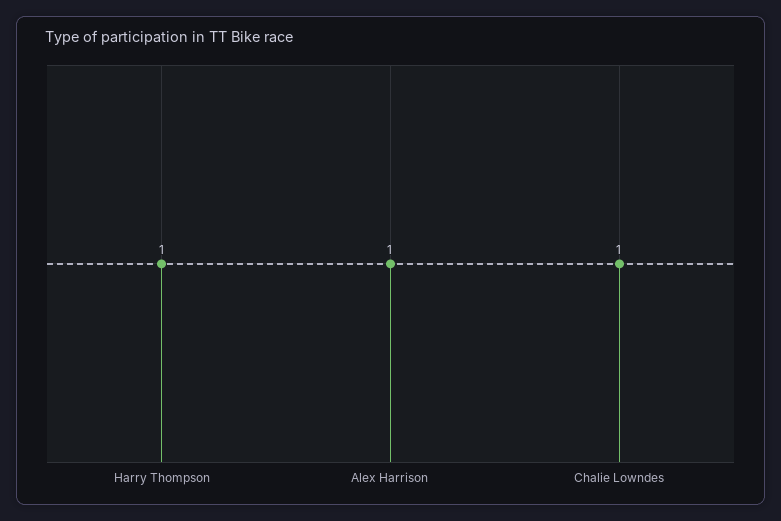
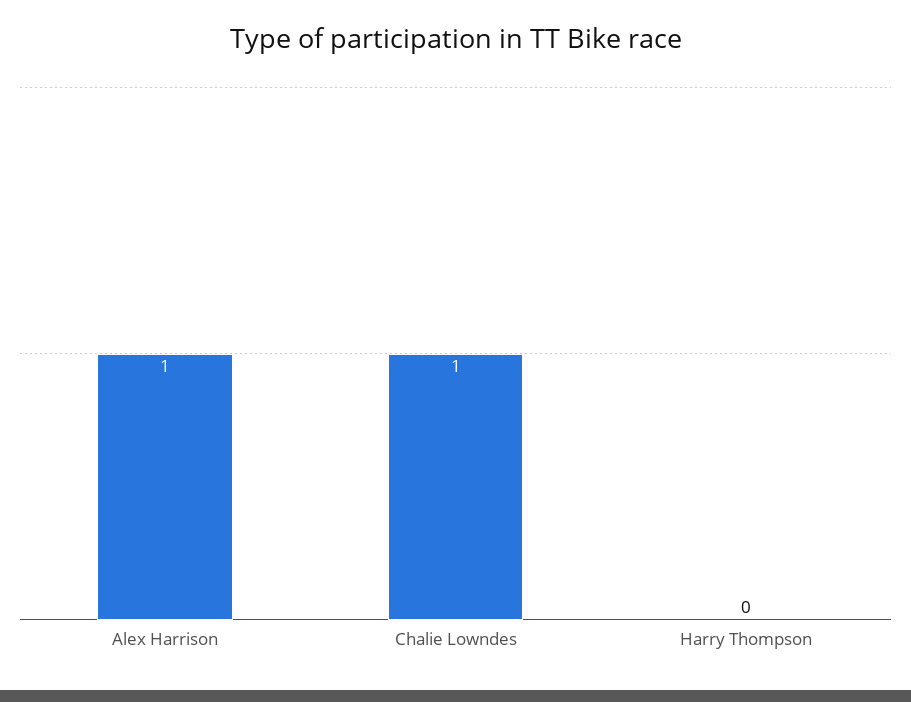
  {
-   "Harry Thompson": 1,
+   "Harry Thompson": 0,
    "Alex Harrison": 1,
    "Chalie Lowndes": 1
  }

